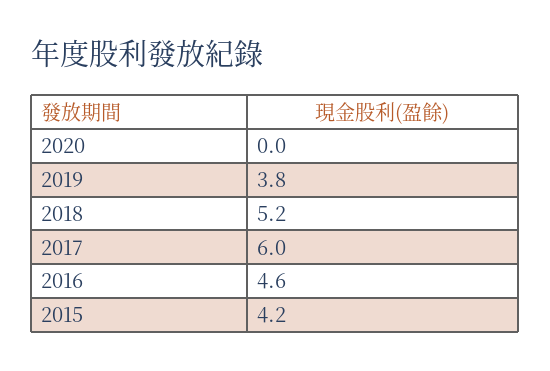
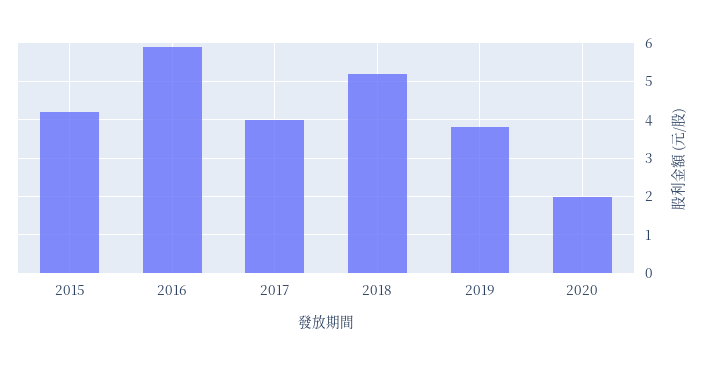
  {
-   "2020": 0,
+   "2020": 2,
    "2019": 3.8,
    "2018": 5.2,
-   "2017": 6,
+   "2017": 4,
-   "2016": 4.6,
+   "2016": 6,
    "2015": 4.2
  }

